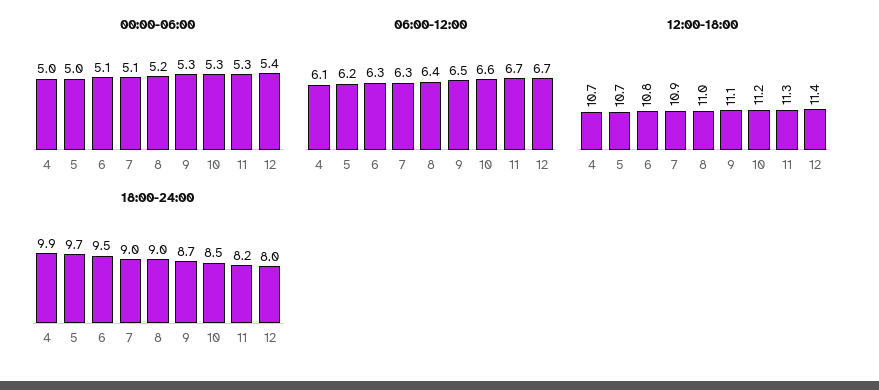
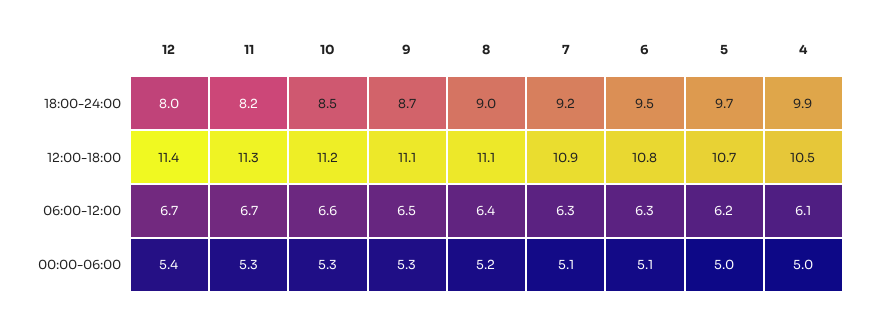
  {
    "00:00-06:00": {
      "4": 5,
      "5": 5,
      "6": 5.1,
      "7": 5.1,
      "8": 5.2,
      "9": 5.3,
      "10": 5.3,
      "11": 5.3,
      "12": 5.4
    },
    "06:00-12:00": {
      "4": 6.1,
      "5": 6.2,
      "6": 6.3,
      "7": 6.3,
      "8": 6.4,
      "9": 6.5,
      "10": 6.6,
      "11": 6.7,
      "12": 6.7
    },
    "12:00-18:00": {
-     "4": 10.7,
+     "4": 10.5,
      "5": 10.7,
      "6": 10.8,
      "7": 10.9,
-     "8": 11,
+     "8": 11.1,
      "9": 11.1,
      "10": 11.2,
      "11": 11.3,
      "12": 11.4
    },
    "18:00-24:00": {
      "4": 9.9,
      "5": 9.7,
      "6": 9.5,
-     "7": 9,
+     "7": 9.2,
      "8": 9,
      "9": 8.7,
      "10": 8.5,
      "11": 8.2,
      "12": 8
    }
  }

